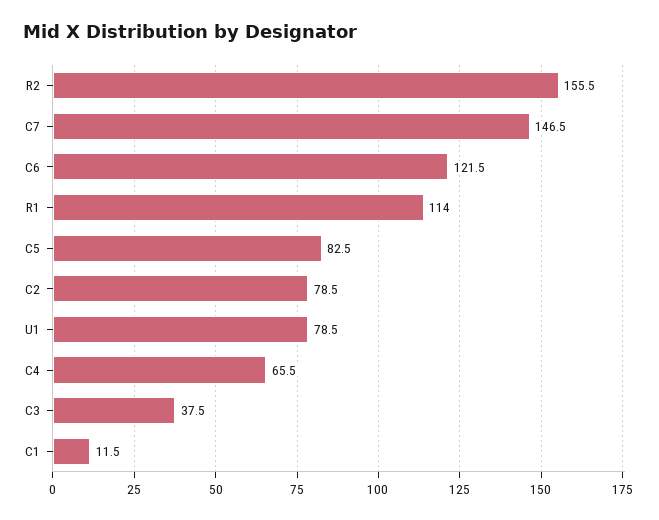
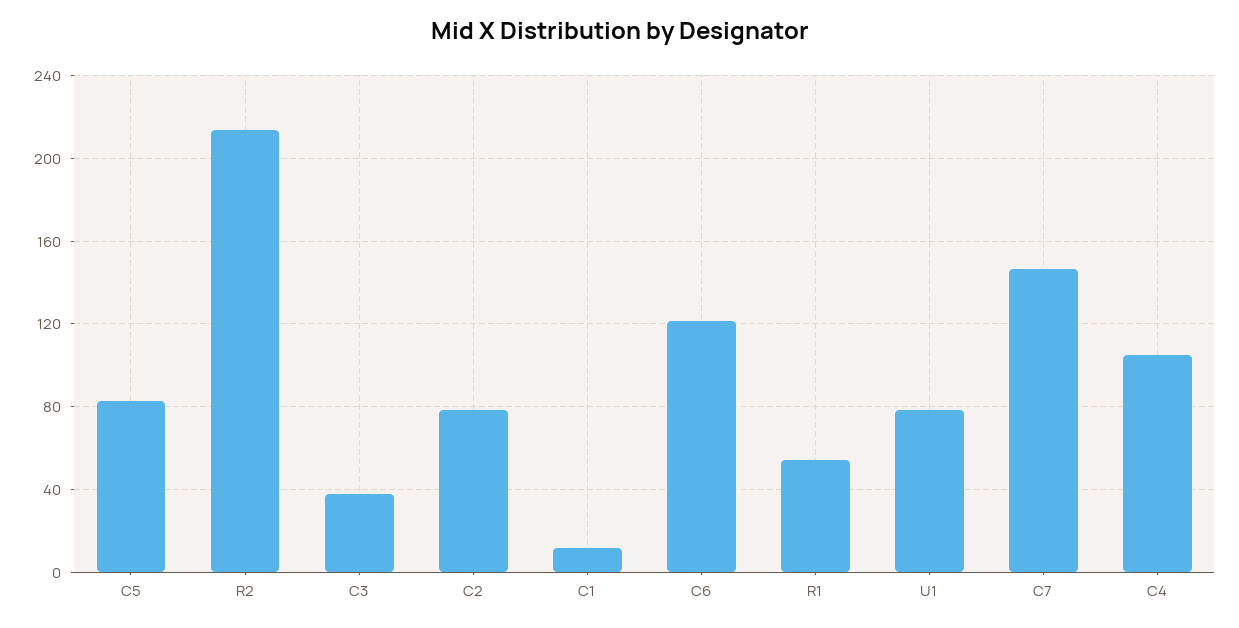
  {
-   "R2": 155.5,
+   "R2": 215,
    "C7": 146.5,
    "C6": 121.5,
-   "R1": 114,
+   "R1": 55,
    "C5": 82.5,
    "C2": 78.5,
    "U1": 78.5,
-   "C4": 65.5,
+   "C4": 105,
    "C3": 37.5,
    "C1": 11.5
  }

